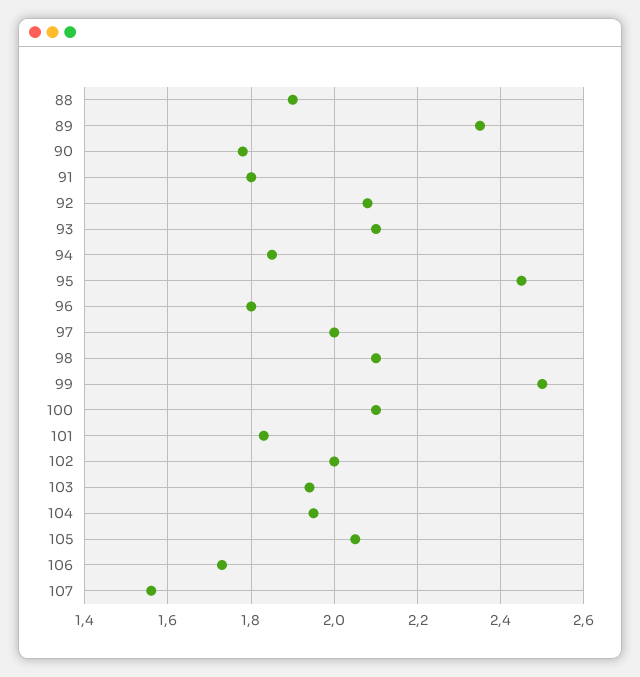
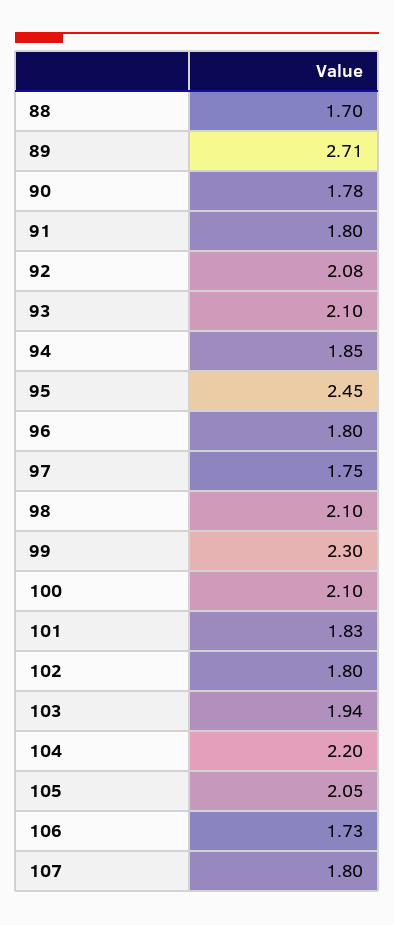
  {
-   "88": 1.9,
+   "88": 1.7,
-   "89": 2.35,
+   "89": 2.71,
    "90": 1.78,
    "91": 1.8,
    "92": 2.08,
    "93": 2.1,
    "94": 1.85,
    "95": 2.45,
    "96": 1.8,
-   "97": 2,
+   "97": 1.75,
    "98": 2.1,
-   "99": 2.5,
+   "99": 2.3,
    "100": 2.1,
    "101": 1.83,
-   "102": 2,
+   "102": 1.8,
    "103": 1.94,
-   "104": 1.95,
+   "104": 2.2,
    "105": 2.05,
    "106": 1.73,
-   "107": 1.55
+   "107": 1.8
  }

